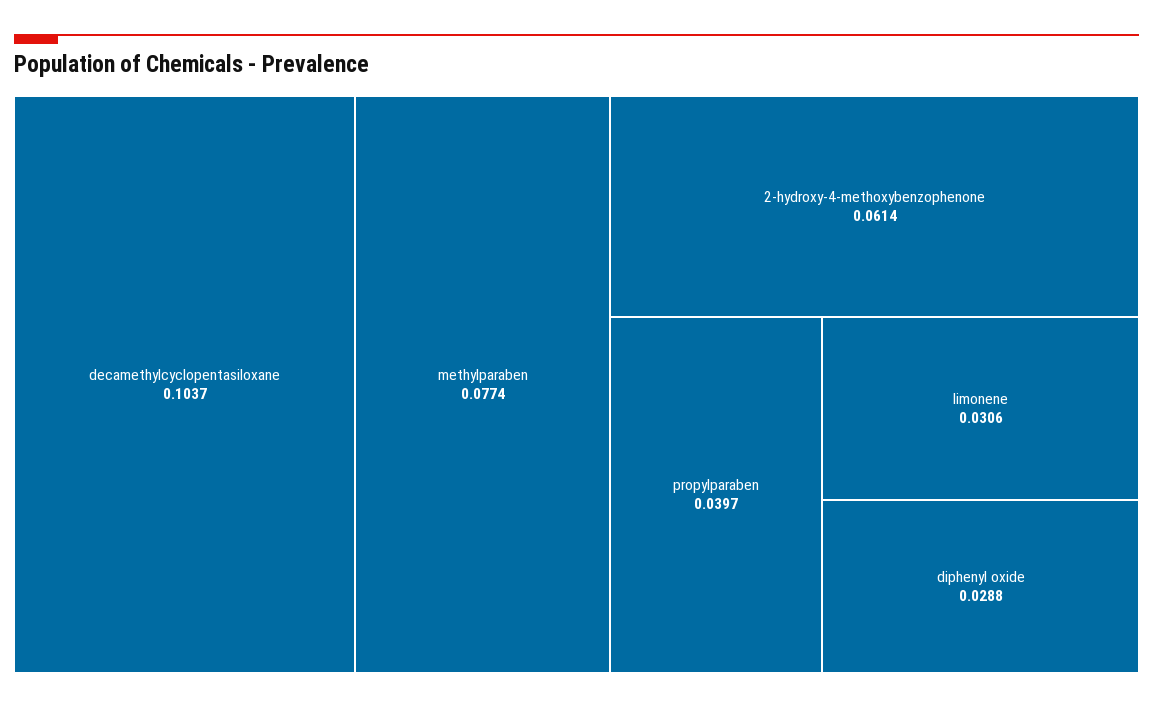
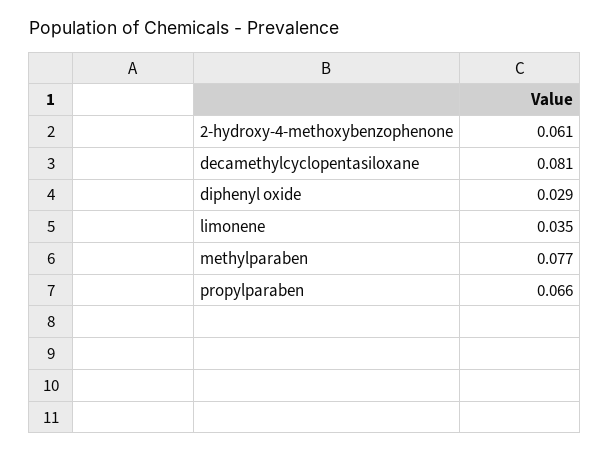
  {
-   "decamethylcyclopentasiloxane": 0.1037,
+   "decamethylcyclopentasiloxane": 0.081,
    "methylparaben": 0.0774,
    "2-hydroxy-4-methoxybenzophenone": 0.0614,
-   "propylparaben": 0.0397,
+   "propylparaben": 0.066,
-   "limonene": 0.0306,
+   "limonene": 0.035,
    "diphenyl oxide": 0.0288
  }

